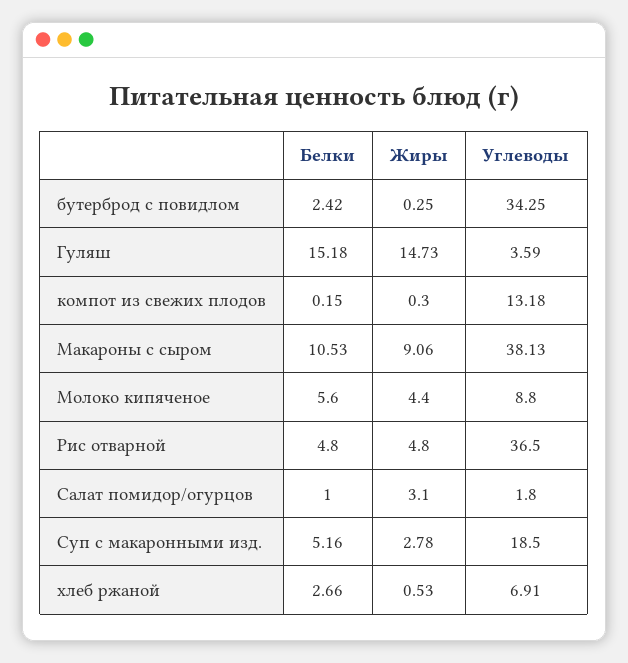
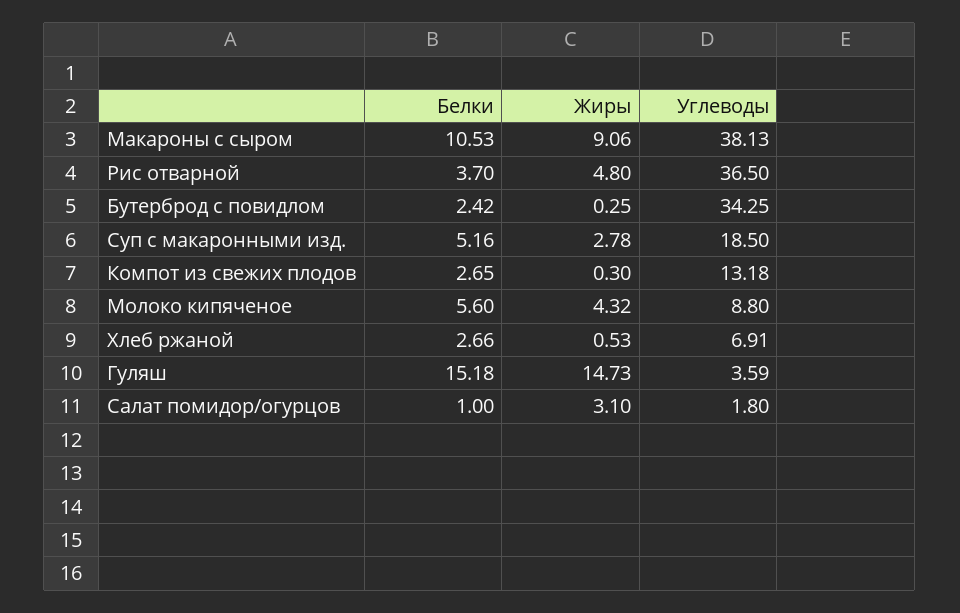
  {
    "Белки": {
      "бутерброд с повидлом": 2.42,
      "Гуляш": 15.18,
-     "компот из свежих плодов": 0.15,
+     "компот из свежих плодов": 2.65,
      "Макароны с сыром": 10.53,
      "Молоко кипяченое": 5.6,
-     "Рис отварной": 4.8,
+     "Рис отварной": 3.7,
      "Салат помидор/огурцов": 1,
      "Суп с макаронными изд.": 5.16,
      "хлеб ржаной": 2.66
    },
    "Жиры": {
      "бутерброд с повидлом": 0.25,
      "Гуляш": 14.73,
      "компот из свежих плодов": 0.3,
      "Макароны с сыром": 9.06,
-     "Молоко кипяченое": 4.4,
+     "Молоко кипяченое": 4.32,
      "Рис отварной": 4.8,
      "Салат помидор/огурцов": 3.1,
      "Суп с макаронными изд.": 2.78,
      "хлеб ржаной": 0.53
    },
    "Углеводы": {
      "бутерброд с повидлом": 34.25,
      "Гуляш": 3.59,
      "компот из свежих плодов": 13.18,
      "Макароны с сыром": 38.13,
      "Молоко кипяченое": 8.8,
      "Рис отварной": 36.5,
      "Салат помидор/огурцов": 1.8,
      "Суп с макаронными изд.": 18.5,
      "хлеб ржаной": 6.91
    }
  }

